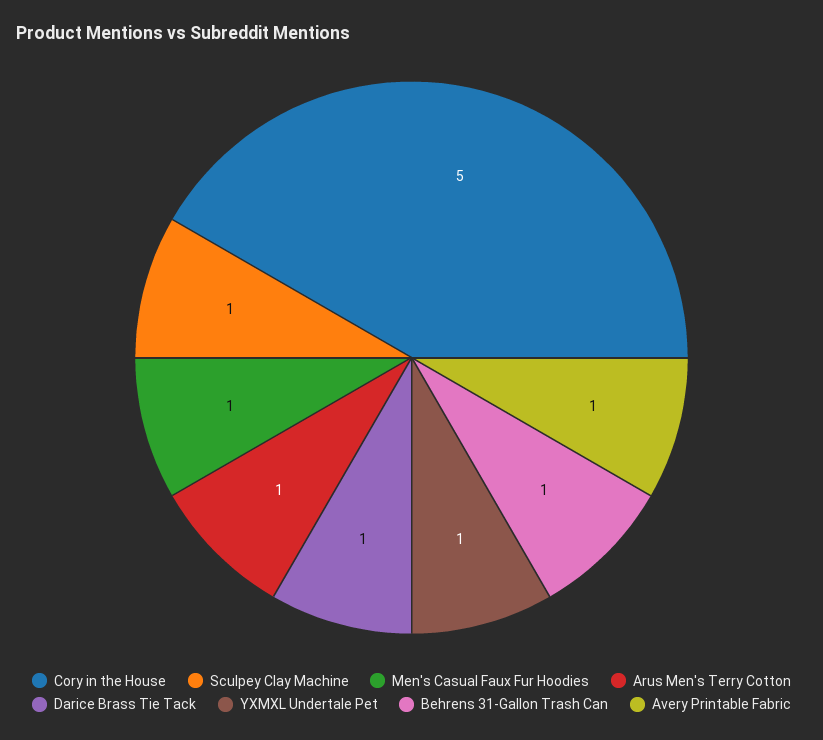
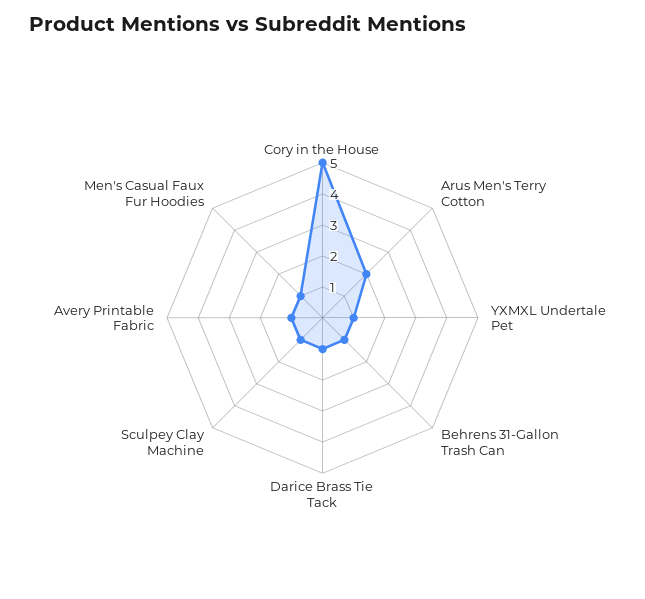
  {
    "Cory in the House": 5,
    "Sculpey Clay Machine": 1,
    "Men's Casual Faux Fur Hoodies": 1,
-   "Arus Men's Terry Cotton": 1,
+   "Arus Men's Terry Cotton": 2,
    "Darice Brass Tie Tack": 1,
    "YXMXL Undertale Pet": 1,
    "Behrens 31-Gallon Trash Can": 1,
    "Avery Printable Fabric": 1
  }

